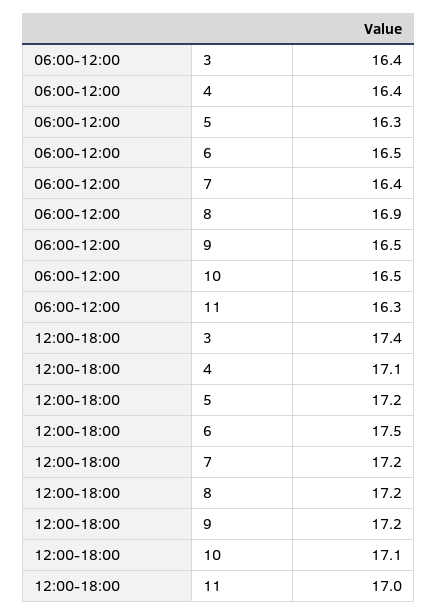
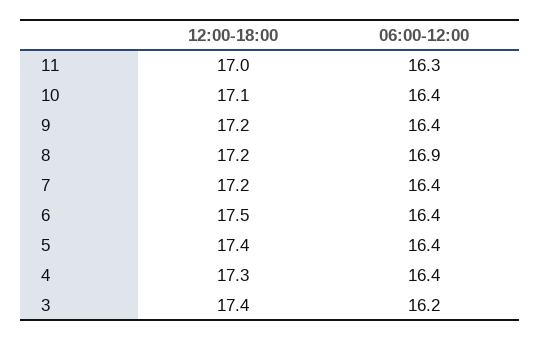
  {
    "06:00-12:00": {
-     "3": 16.4,
+     "3": 16.2,
      "4": 16.4,
-     "5": 16.3,
+     "5": 16.4,
-     "6": 16.5,
+     "6": 16.4,
      "7": 16.4,
      "8": 16.9,
-     "9": 16.5,
+     "9": 16.4,
-     "10": 16.5,
+     "10": 16.4,
      "11": 16.3
    },
    "12:00-18:00": {
      "3": 17.4,
-     "4": 17.1,
+     "4": 17.3,
-     "5": 17.2,
+     "5": 17.4,
      "6": 17.5,
      "7": 17.2,
      "8": 17.2,
      "9": 17.2,
      "10": 17.1,
      "11": 17
    }
  }

